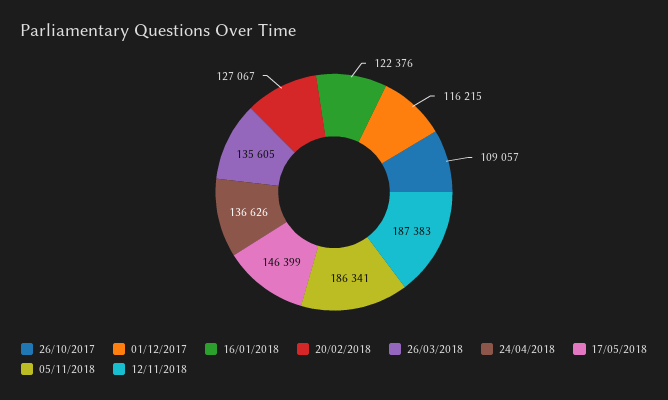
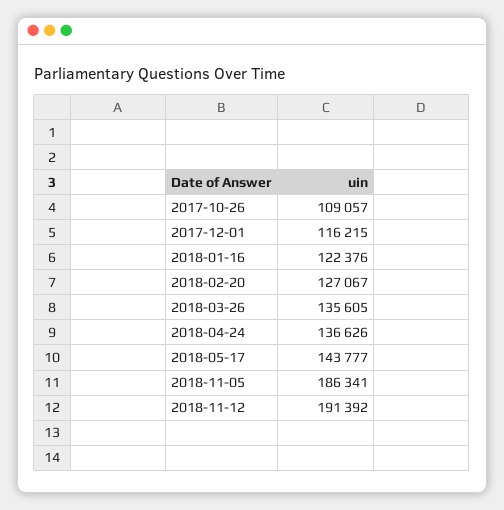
  {
    "26/10/2017": 109057,
    "01/12/2017": 116215,
    "16/01/2018": 122376,
    "20/02/2018": 127067,
    "26/03/2018": 135605,
    "24/04/2018": 136626,
-   "17/05/2018": 146399,
+   "17/05/2018": 143777,
    "05/11/2018": 186341,
-   "12/11/2018": 187383
+   "12/11/2018": 191392
  }

